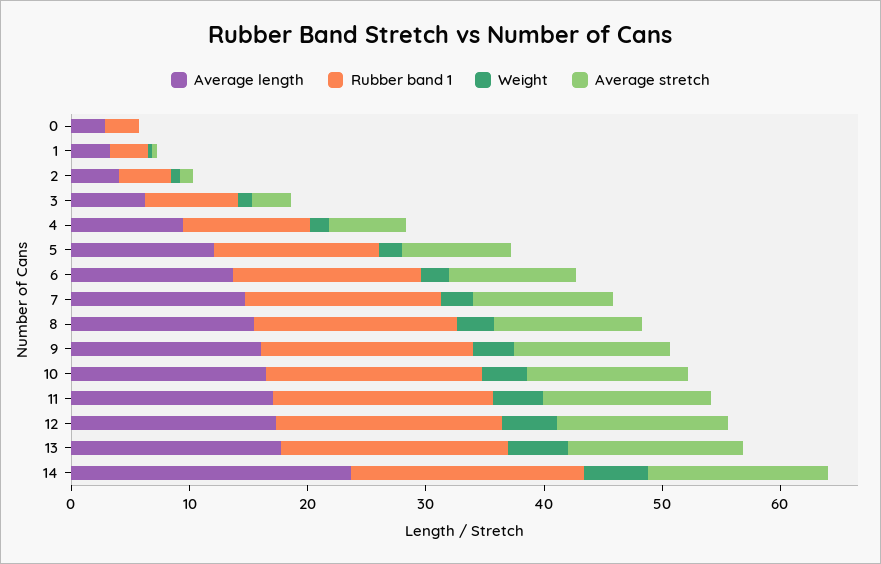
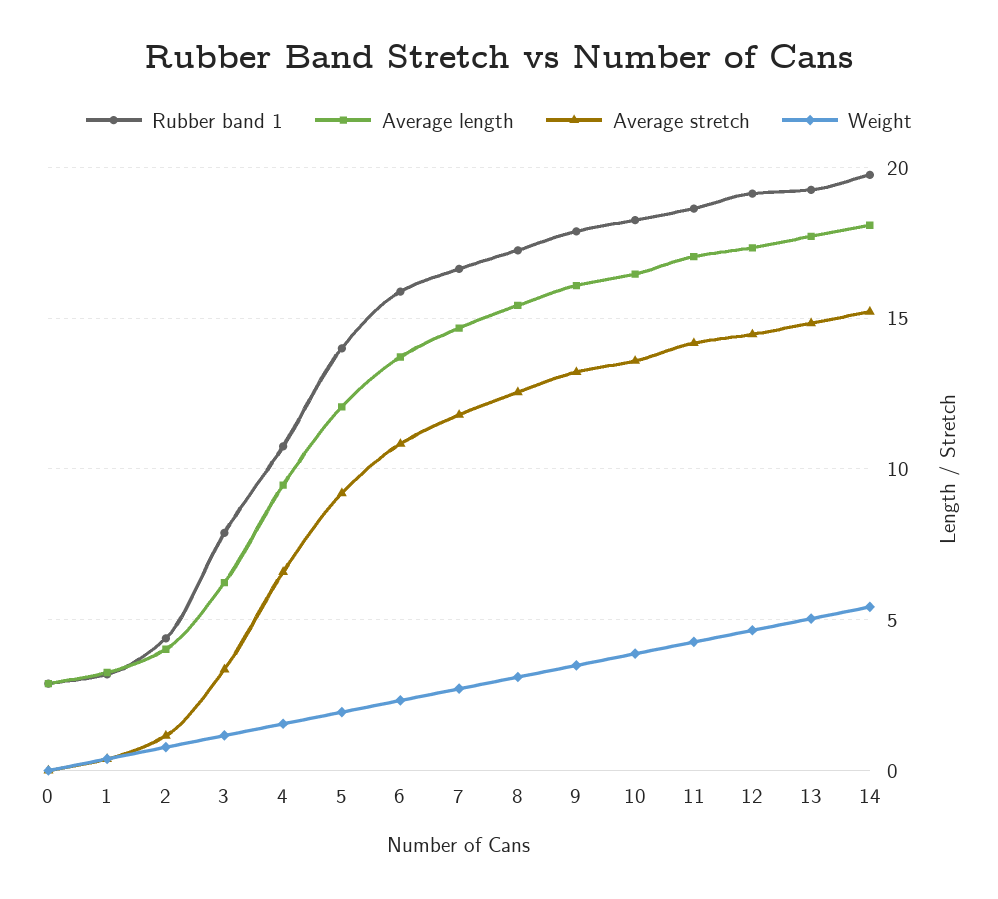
  {
    "Average length": {
      "0": 3,
      "1": 3.5,
      "2": 4,
      "3": 6,
      "4": 9.5,
      "5": 12,
      "6": 13.5,
      "7": 14.5,
      "8": 15.5,
      "9": 16,
      "10": 16.5,
      "11": 17,
      "12": 17.5,
      "13": 17.5,
-     "14": 24
+     "14": 18
    },
    "Rubber band 1": {
      "0": 3,
      "1": 3,
      "2": 4.5,
      "3": 8,
      "4": 11,
      "5": 14,
      "6": 16,
      "7": 16.5,
      "8": 17.5,
      "9": 18,
      "10": 18.5,
      "11": 18.5,
      "12": 19,
      "13": 19.5,
      "14": 20
    },
    "Weight": {
      "0": 0,
      "1": 0.5,
      "2": 1,
      "3": 1,
      "4": 1.5,
      "5": 2,
      "6": 2.5,
      "7": 2.5,
      "8": 3,
      "9": 3.5,
      "10": 4,
      "11": 4.5,
      "12": 4.5,
      "13": 5,
      "14": 5.5
    },
    "Average stretch": {
      "0": 0,
      "1": 0.5,
      "2": 1,
      "3": 3.5,
      "4": 6.5,
      "5": 9,
      "6": 11,
      "7": 12,
      "8": 12.5,
      "9": 13,
      "10": 13.5,
      "11": 14,
      "12": 14.5,
      "13": 15,
      "14": 15
    }
  }

